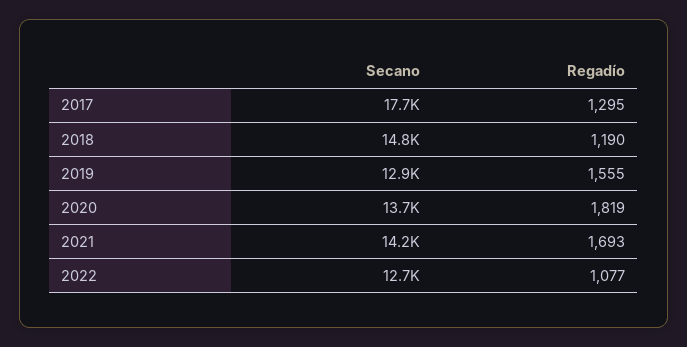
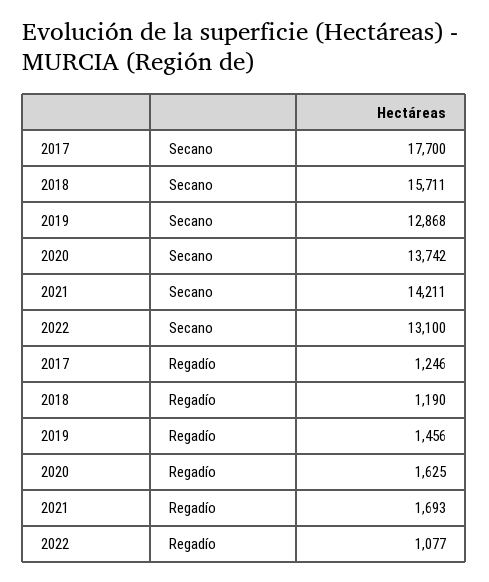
  {
    "Secano": {
      "2017": 17700,
-     "2018": 14800,
+     "2018": 15711,
      "2019": 12868,
      "2020": 13742,
      "2021": 14211,
-     "2022": 12700
+     "2022": 13100
    },
    "Regadío": {
-     "2017": 1295,
+     "2017": 1246,
      "2018": 1190,
-     "2019": 1555,
+     "2019": 1456,
-     "2020": 1819,
+     "2020": 1625,
      "2021": 1693,
      "2022": 1077
    }
  }

